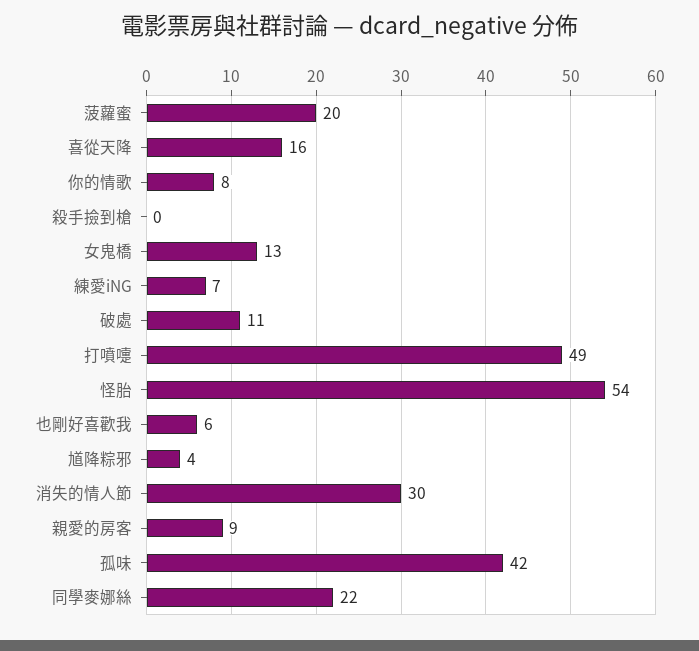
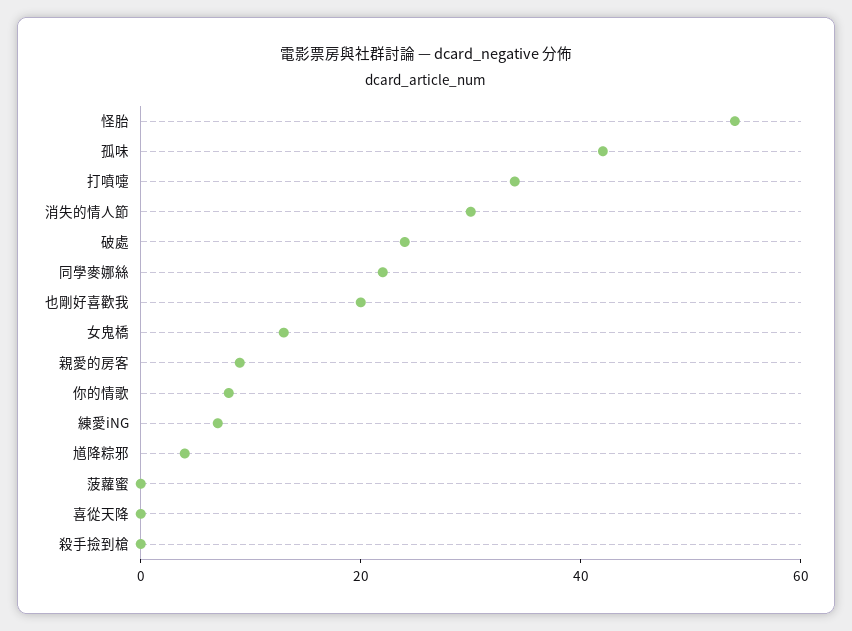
  {
-   "菠蘿蜜": 20,
+   "菠蘿蜜": 0,
-   "喜從天降": 16,
+   "喜從天降": 0,
    "你的情歌": 8,
    "殺手撿到槍": 0,
    "女鬼橋": 13,
    "練愛iNG": 7,
-   "破處": 11,
+   "破處": 25,
-   "打噴嚏": 49,
+   "打噴嚏": 35,
    "怪胎": 54,
-   "也剛好喜歡我": 6,
+   "也剛好喜歡我": 20,
    "馗降粽邪": 4,
    "消失的情人節": 30,
    "親愛的房客": 9,
    "孤味": 42,
    "同學麥娜絲": 22
  }

